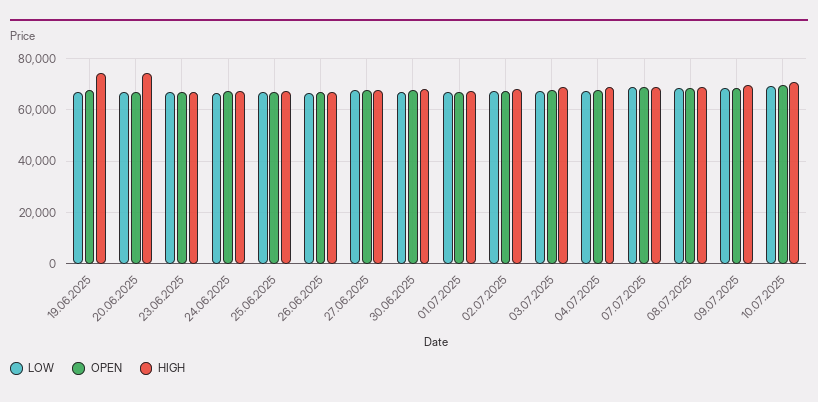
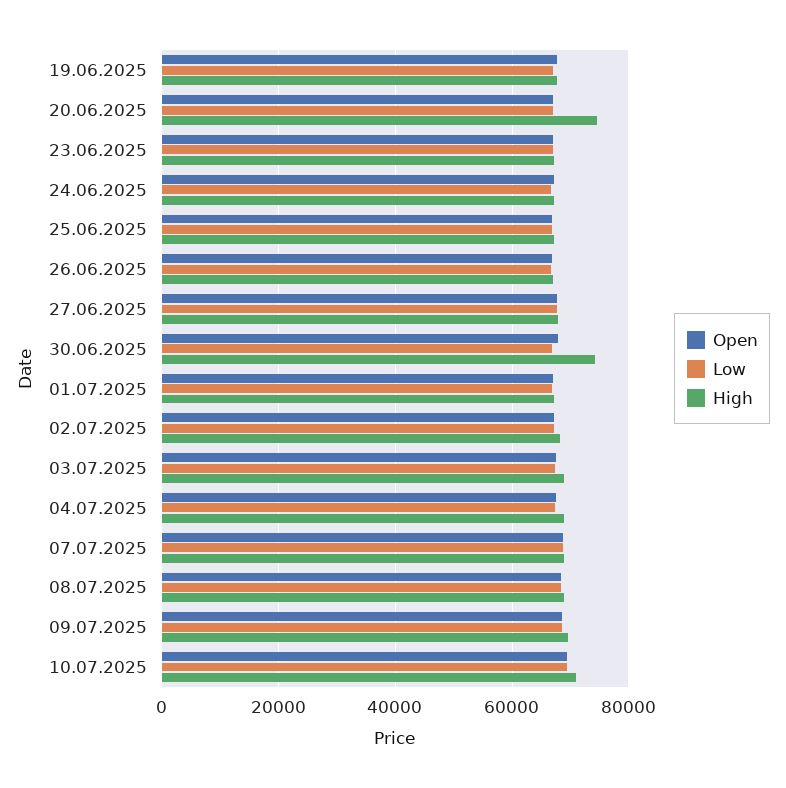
  {
    "LOW": {
      "19.06.2025": 66000,
      "20.06.2025": 68000,
      "23.06.2025": 68000,
      "24.06.2025": 66000,
      "25.06.2025": 66000,
      "26.06.2025": 66000,
      "27.06.2025": 68000,
      "30.06.2025": 66000,
      "01.07.2025": 66000,
      "02.07.2025": 68000,
      "03.07.2025": 68000,
      "04.07.2025": 68000,
      "07.07.2025": 68000,
      "08.07.2025": 68000,
      "09.07.2025": 68000,
      "10.07.2025": 70000
    },
    "OPEN": {
      "19.06.2025": 68000,
      "20.06.2025": 68000,
      "23.06.2025": 68000,
      "24.06.2025": 68000,
      "25.06.2025": 66000,
      "26.06.2025": 66000,
      "27.06.2025": 68000,
      "30.06.2025": 68000,
      "01.07.2025": 68000,
      "02.07.2025": 68000,
      "03.07.2025": 68000,
      "04.07.2025": 68000,
      "07.07.2025": 68000,
      "08.07.2025": 68000,
      "09.07.2025": 68000,
      "10.07.2025": 70000
    },
    "HIGH": {
-     "19.06.2025": 75000,
+     "19.06.2025": 68000,
      "20.06.2025": 74000,
      "23.06.2025": 68000,
      "24.06.2025": 68000,
      "25.06.2025": 68000,
      "26.06.2025": 68000,
      "27.06.2025": 68000,
-     "30.06.2025": 67500,
+     "30.06.2025": 74000,
      "01.07.2025": 68000,
      "02.07.2025": 68000,
      "03.07.2025": 68000,
      "04.07.2025": 68000,
      "07.07.2025": 68000,
      "08.07.2025": 68000,
      "09.07.2025": 70000,
      "10.07.2025": 70000
    }
  }

